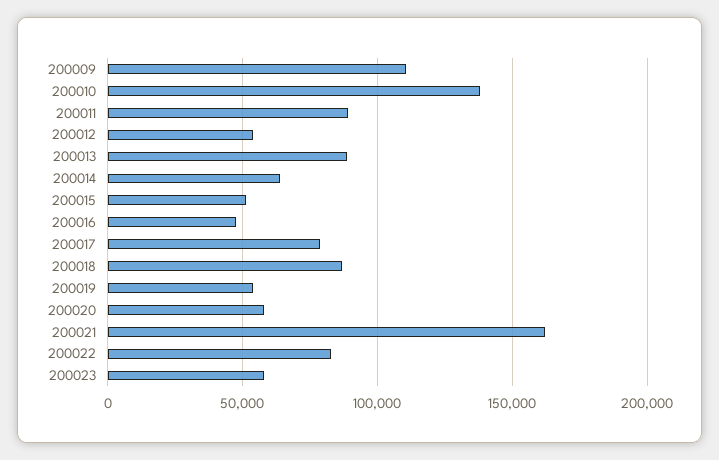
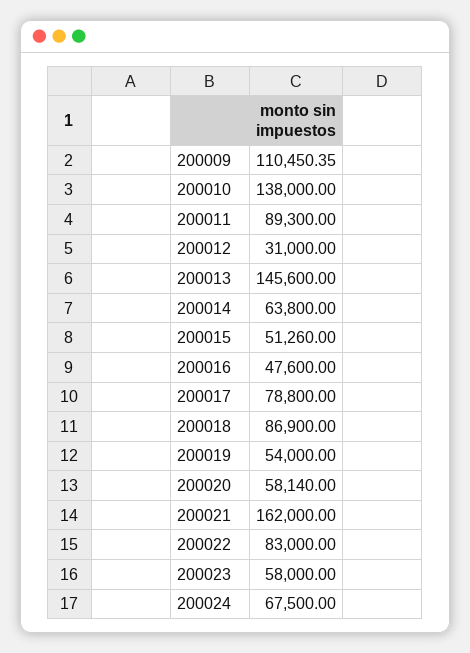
  {
    "200009": 110450.35,
    "200010": 138000,
    "200011": 89300,
-   "200012": 55000,
+   "200012": 31000,
-   "200013": 90000,
+   "200013": 145600,
    "200014": 63800,
    "200015": 51260,
    "200016": 47600,
    "200017": 78800,
    "200018": 86900,
    "200019": 54000,
    "200020": 58140,
    "200021": 162000,
    "200022": 83000,
-   "200023": 58000
+   "200023": 58000,
+   "200024": 67500
  }

